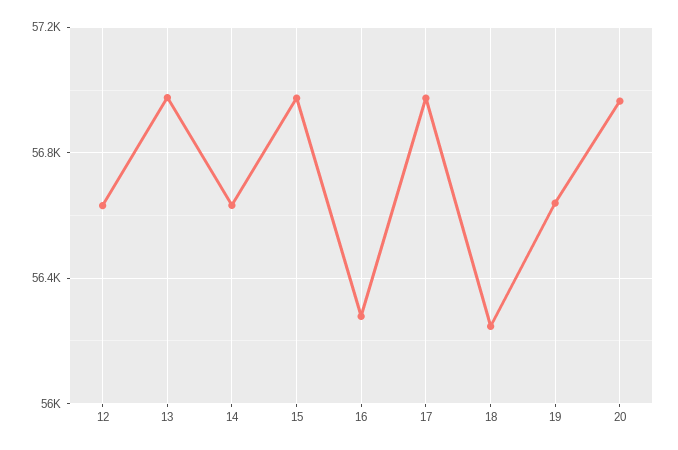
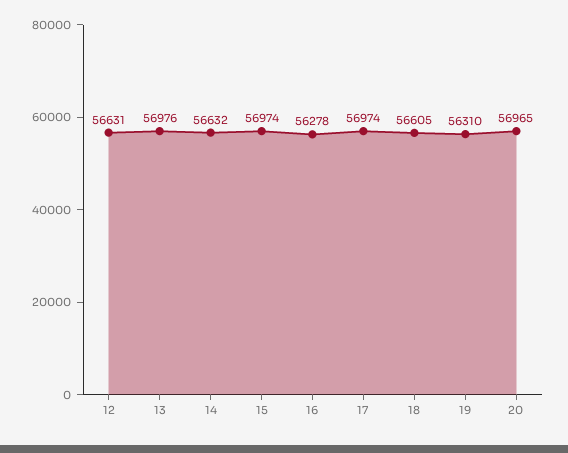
  {
    "12": 56631,
    "13": 56976,
    "14": 56632,
    "15": 56974,
    "16": 56278,
    "17": 56974,
-   "18": 56250,
+   "18": 56605,
-   "19": 56650,
+   "19": 56310,
    "20": 56965
  }

